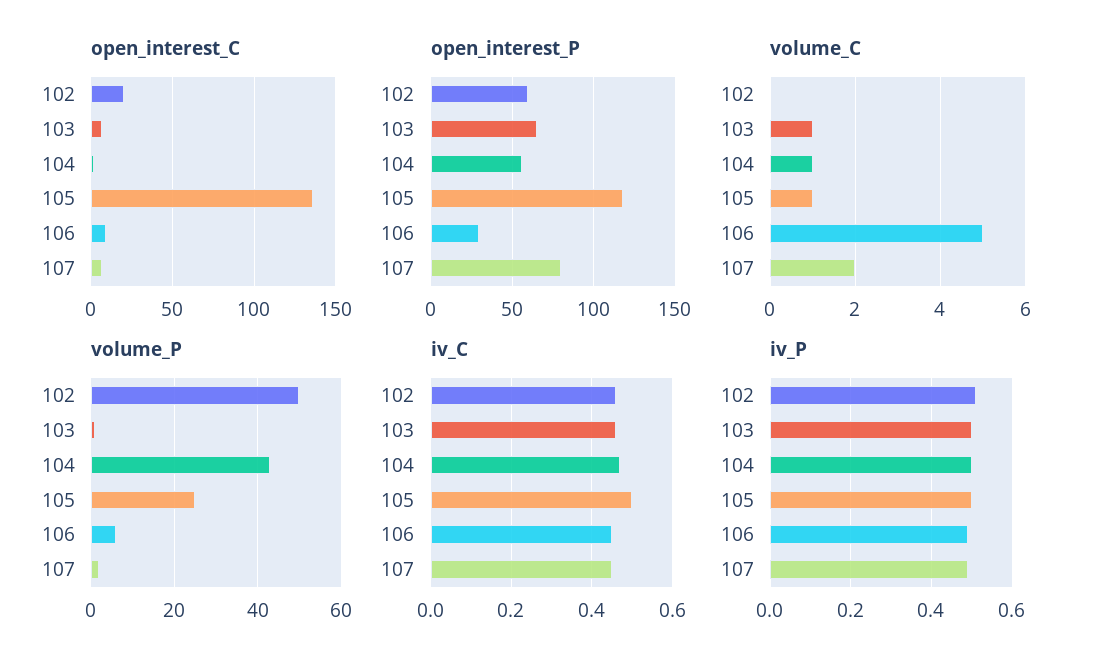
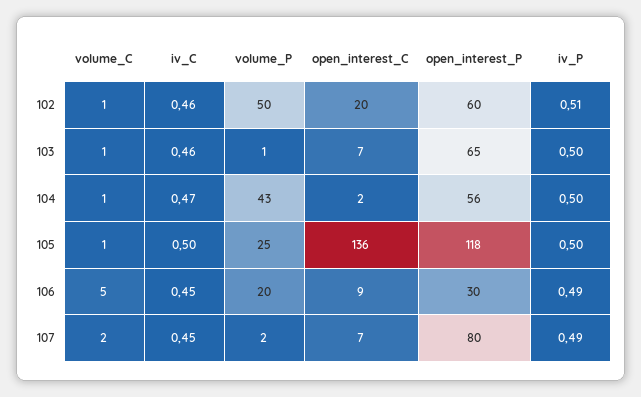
  {
    "open_interest_C": {
      "102": 20,
      "103": 7,
      "104": 2,
      "105": 136,
      "106": 9,
      "107": 7
    },
    "open_interest_P": {
      "102": 60,
      "103": 65,
      "104": 56,
      "105": 118,
      "106": 30,
      "107": 80
    },
    "volume_C": {
-     "102": 0,
+     "102": 1,
      "103": 1,
      "104": 1,
      "105": 1,
      "106": 5,
      "107": 2
    },
    "volume_P": {
      "102": 50,
      "103": 1,
      "104": 43,
      "105": 25,
-     "106": 5,
+     "106": 20,
      "107": 2
    },
    "iv_C": {
      "102": 0.46,
      "103": 0.46,
      "104": 0.47,
      "105": 0.5,
      "106": 0.45,
      "107": 0.45
    },
    "iv_P": {
      "102": 0.51,
      "103": 0.5,
      "104": 0.5,
      "105": 0.5,
      "106": 0.49,
      "107": 0.49
    }
  }

